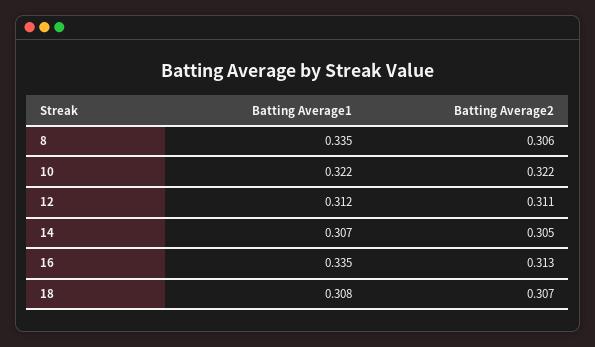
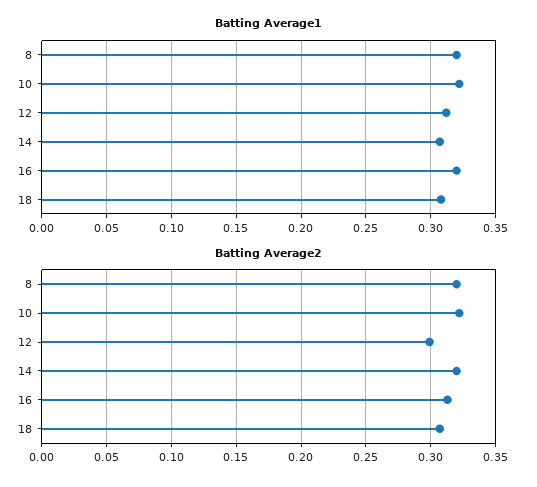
  {
    "Batting Average1": {
-     "8": 0.335,
+     "8": 0.32,
      "10": 0.322,
      "12": 0.312,
      "14": 0.307,
-     "16": 0.335,
+     "16": 0.32,
      "18": 0.308
    },
    "Batting Average2": {
-     "8": 0.306,
+     "8": 0.32,
      "10": 0.322,
-     "12": 0.311,
+     "12": 0.3,
-     "14": 0.305,
+     "14": 0.32,
      "16": 0.313,
      "18": 0.307
    }
  }

